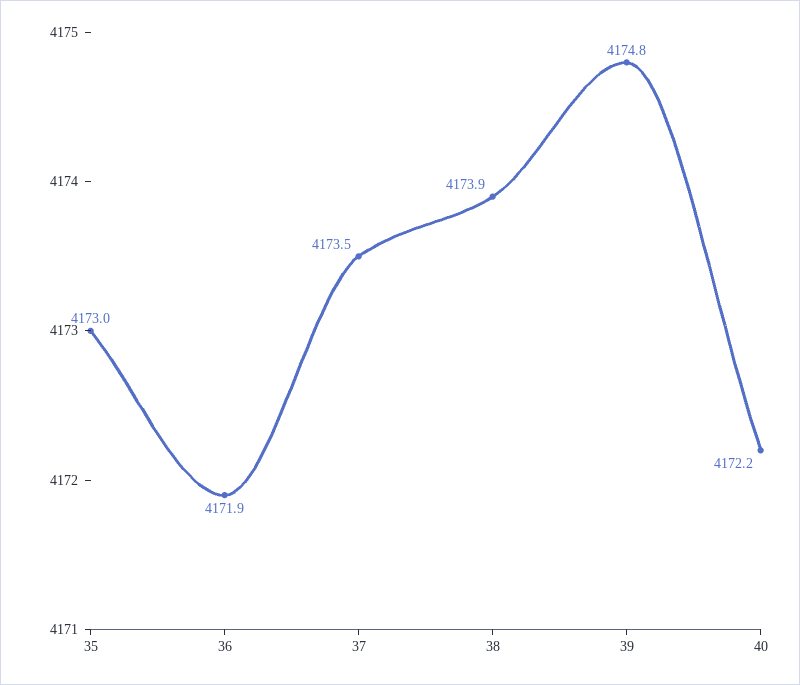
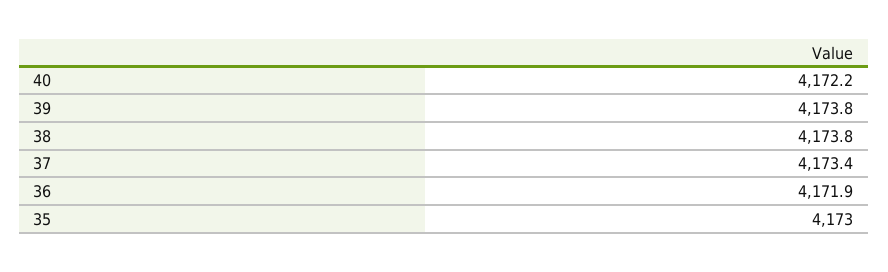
  {
    "35": 4173,
    "36": 4171.9,
-   "37": 4173.5,
+   "37": 4173.4,
-   "38": 4173.9,
+   "38": 4173.8,
-   "39": 4174.8,
+   "39": 4173.8,
    "40": 4172.2
  }

